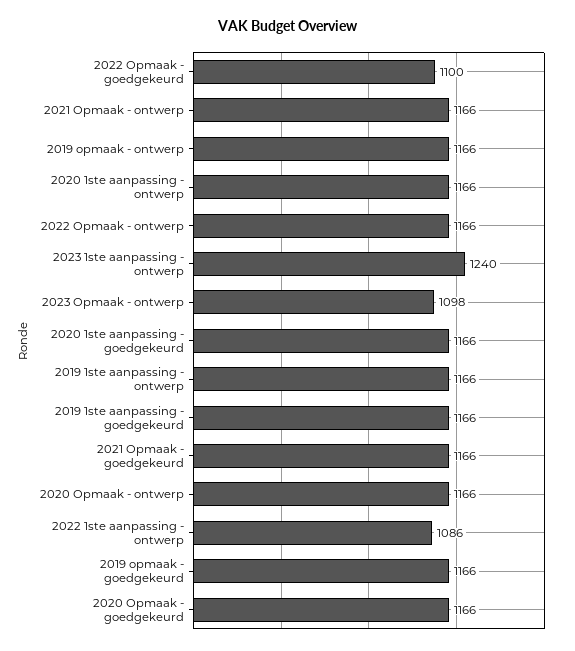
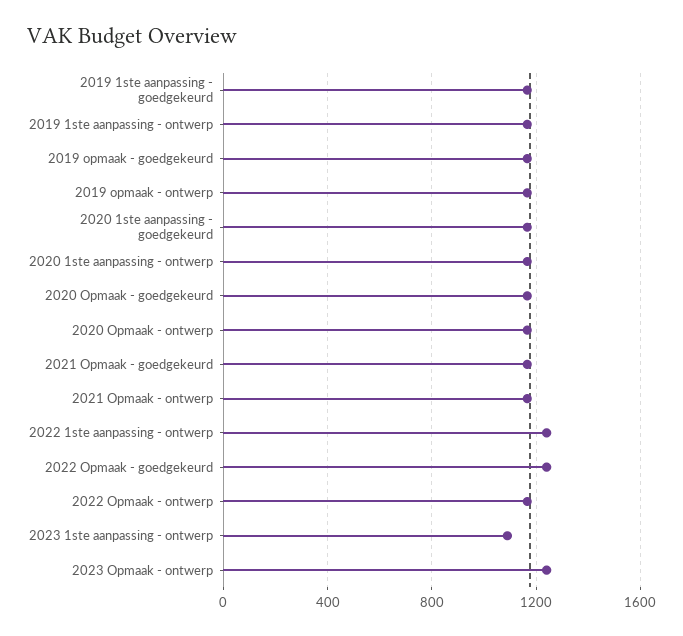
  {
-   "2022 Opmaak - goedgekeurd": 1100,
+   "2022 Opmaak - goedgekeurd": 1250,
    "2021 Opmaak - ontwerp": 1166,
    "2019 opmaak - ontwerp": 1166,
    "2020 1ste aanpassing - ontwerp": 1166,
    "2022 Opmaak - ontwerp": 1166,
-   "2023 1ste aanpassing - ontwerp": 1240,
+   "2023 1ste aanpassing - ontwerp": 1100,
-   "2023 Opmaak - ontwerp": 1098,
+   "2023 Opmaak - ontwerp": 1250,
    "2020 1ste aanpassing - goedgekeurd": 1166,
    "2019 1ste aanpassing - ontwerp": 1166,
    "2019 1ste aanpassing - goedgekeurd": 1166,
    "2021 Opmaak - goedgekeurd": 1166,
    "2020 Opmaak - ontwerp": 1166,
-   "2022 1ste aanpassing - ontwerp": 1086,
+   "2022 1ste aanpassing - ontwerp": 1250,
    "2019 opmaak - goedgekeurd": 1166,
    "2020 Opmaak - goedgekeurd": 1166
  }

